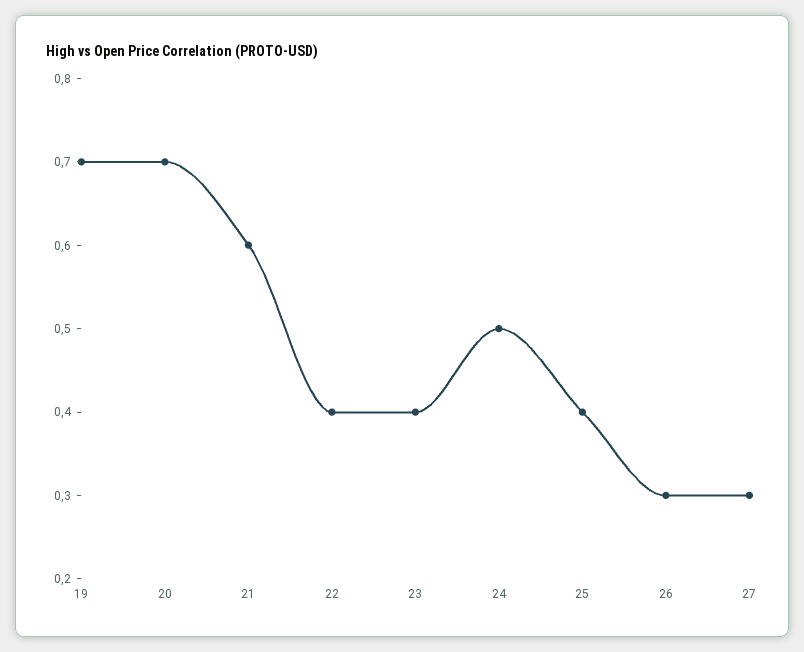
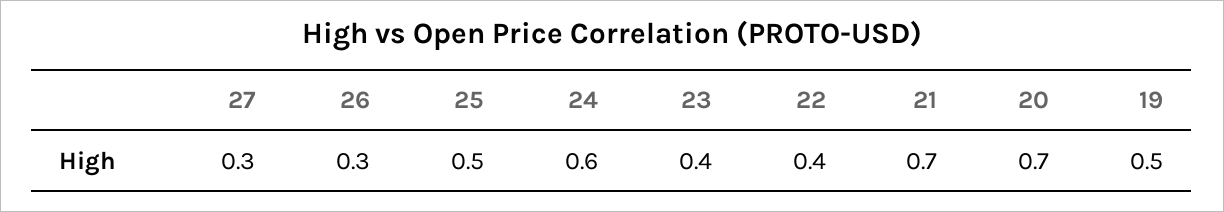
  {
-   "19": 0.7,
+   "19": 0.5,
    "20": 0.7,
-   "21": 0.6,
+   "21": 0.7,
    "22": 0.4,
    "23": 0.4,
-   "24": 0.5,
+   "24": 0.6,
-   "25": 0.4,
+   "25": 0.5,
    "26": 0.3,
    "27": 0.3
  }

